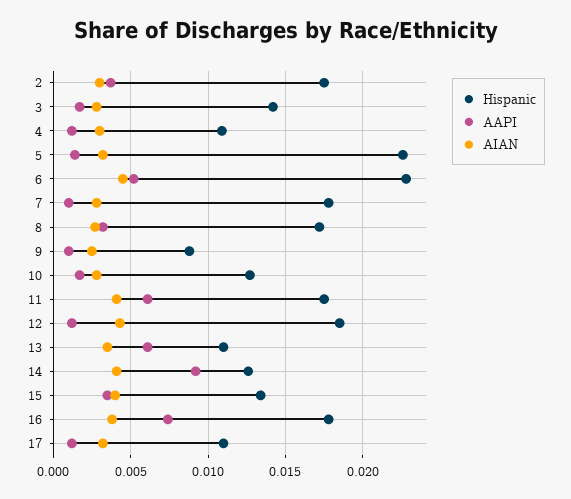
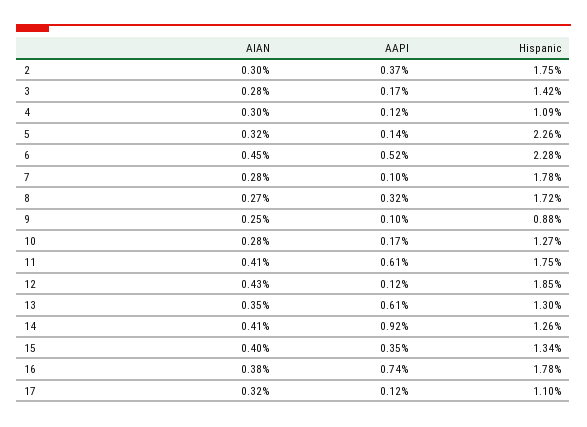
  {
    "Hispanic": {
      "2": 0.0175,
      "3": 0.0142,
      "4": 0.0109,
      "5": 0.0226,
      "6": 0.0228,
      "7": 0.0178,
      "8": 0.0172,
      "9": 0.0088,
      "10": 0.0127,
      "11": 0.0175,
      "12": 0.0185,
-     "13": 0.011,
+     "13": 0.013,
      "14": 0.0126,
      "15": 0.0134,
      "16": 0.0178,
      "17": 0.011
    },
    "AAPI": {
      "2": 0.0037,
      "3": 0.0017,
      "4": 0.0012,
      "5": 0.0014,
      "6": 0.0052,
      "7": 0.001,
      "8": 0.0032,
      "9": 0.001,
      "10": 0.0017,
      "11": 0.0061,
      "12": 0.0012,
      "13": 0.0061,
      "14": 0.0092,
      "15": 0.0035,
      "16": 0.0074,
      "17": 0.0012
    },
    "AIAN": {
      "2": 0.003,
      "3": 0.0028,
      "4": 0.003,
      "5": 0.0032,
      "6": 0.0045,
      "7": 0.0028,
      "8": 0.0027,
      "9": 0.0025,
      "10": 0.0028,
      "11": 0.0041,
      "12": 0.0043,
      "13": 0.0035,
      "14": 0.0041,
      "15": 0.004,
      "16": 0.0038,
      "17": 0.0032
    }
  }

